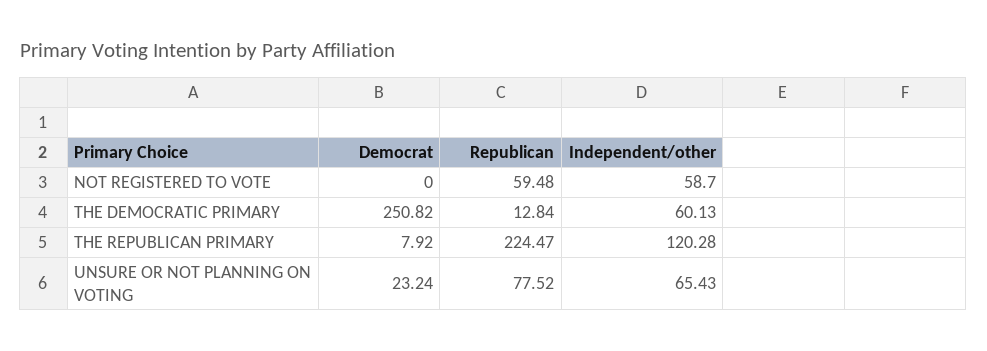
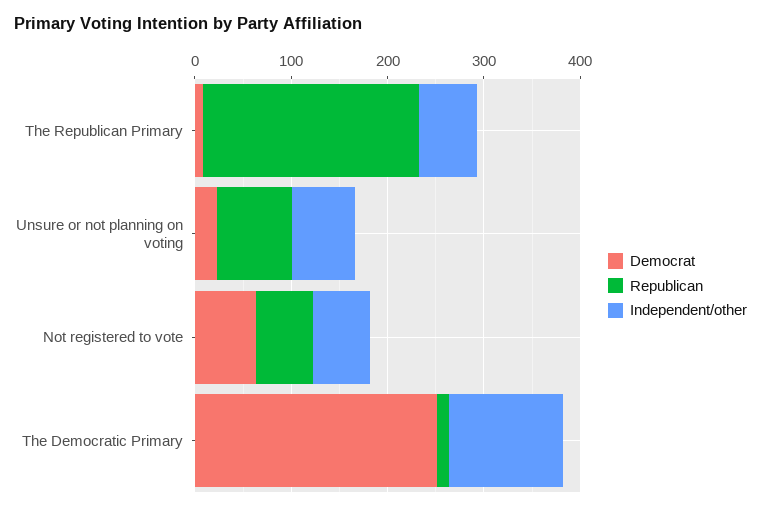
  {
    "Democrat": {
-     "NOT REGISTERED TO VOTE": 0,
+     "NOT REGISTERED TO VOTE": 60,
      "THE DEMOCRATIC PRIMARY": 250.82,
      "THE REPUBLICAN PRIMARY": 7.92,
      "UNSURE OR NOT PLANNING ON VOTING": 23.24
    },
    "Republican": {
      "NOT REGISTERED TO VOTE": 59.48,
      "THE DEMOCRATIC PRIMARY": 12.84,
      "THE REPUBLICAN PRIMARY": 224.47,
      "UNSURE OR NOT PLANNING ON VOTING": 77.52
    },
    "Independent/other": {
      "NOT REGISTERED TO VOTE": 58.7,
-     "THE DEMOCRATIC PRIMARY": 60.13,
+     "THE DEMOCRATIC PRIMARY": 120,
-     "THE REPUBLICAN PRIMARY": 120.28,
+     "THE REPUBLICAN PRIMARY": 60,
      "UNSURE OR NOT PLANNING ON VOTING": 65.43
    }
  }

